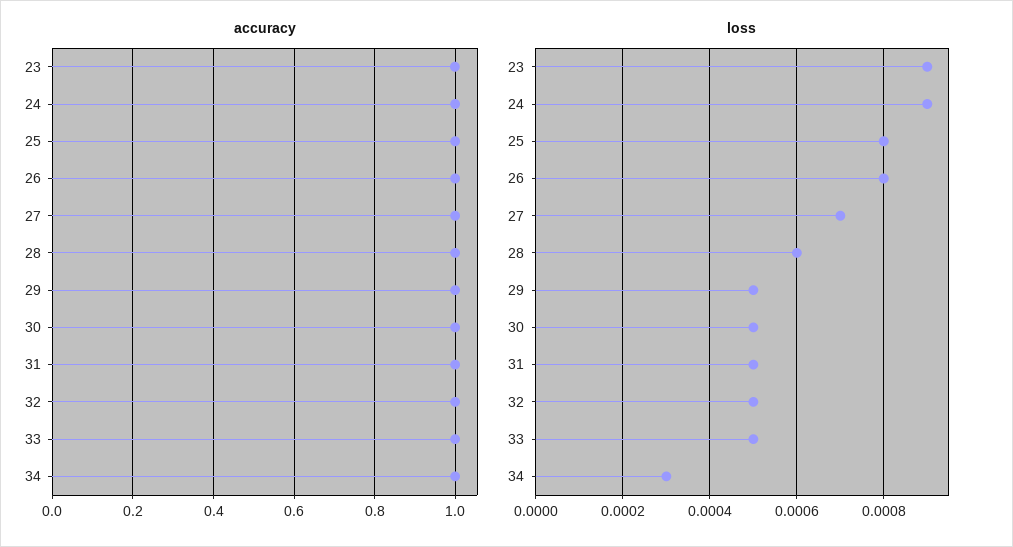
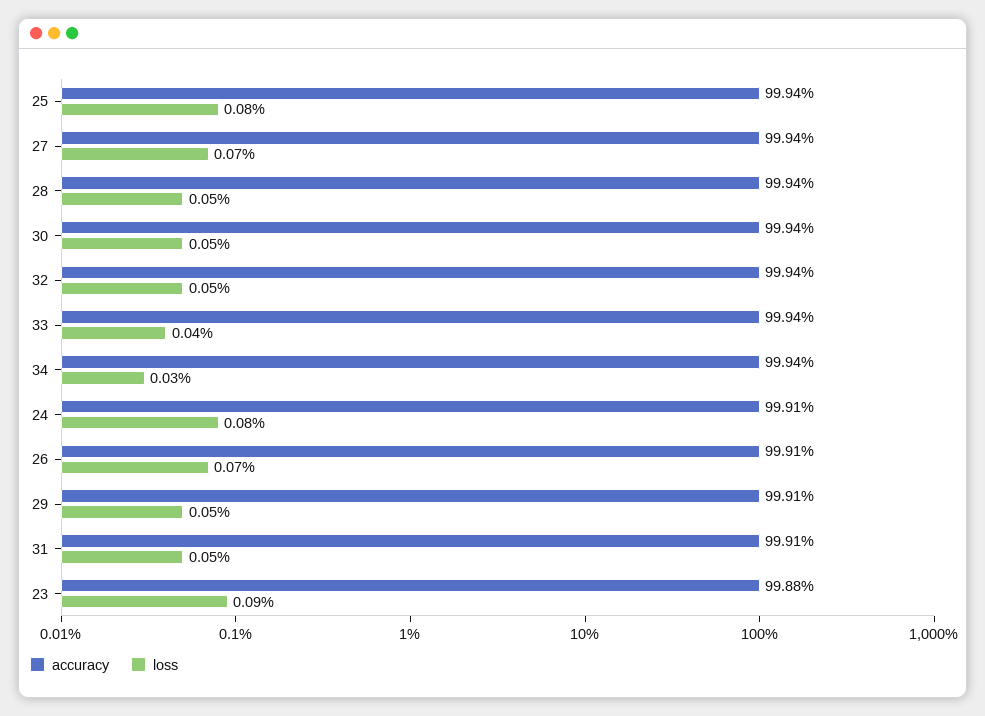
  {
    "accuracy": {
      "23": 0.9988,
      "24": 0.9991,
      "25": 0.9994,
      "26": 0.9991,
      "27": 0.9994,
      "28": 0.9994,
      "29": 0.9991,
      "30": 0.9994,
      "31": 0.9991,
      "32": 0.9994,
      "33": 0.9994,
      "34": 0.9994
    },
    "loss": {
      "23": 0.0009,
-     "24": 0.0009,
+     "24": 0.0008,
      "25": 0.0008,
-     "26": 0.0008,
+     "26": 0.0007,
      "27": 0.0007,
-     "28": 0.0006,
+     "28": 0.0005,
      "29": 0.0005,
      "30": 0.0005,
      "31": 0.0005,
      "32": 0.0005,
-     "33": 0.0005,
+     "33": 0.0004,
      "34": 0.0003
    }
  }

